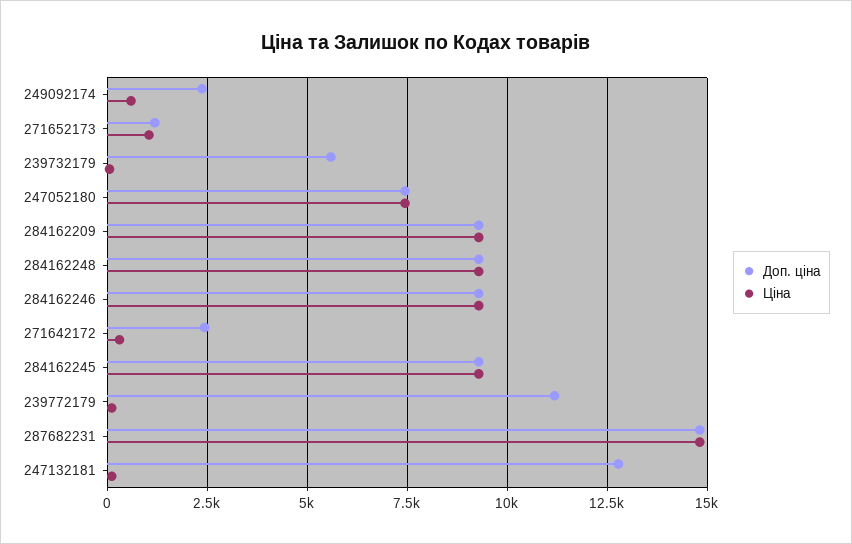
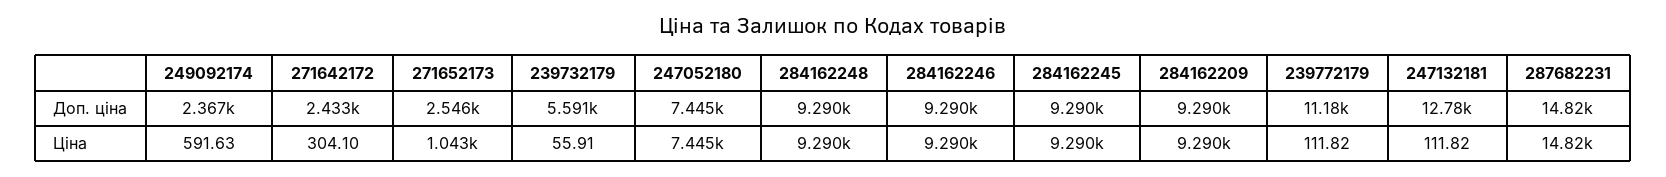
  {
    "Доп. ціна": {
      "249092174": 2367,
-     "271652173": 1250,
+     "271652173": 2546,
      "239732179": 5591,
      "247052180": 7445,
      "284162209": 9290,
      "284162248": 9290,
      "284162246": 9290,
      "271642172": 2433,
      "284162245": 9290,
      "239772179": 11180,
      "287682231": 14820,
      "247132181": 12780
    },
    "Ціна": {
      "249092174": 591.63,
      "271652173": 1043,
      "239732179": 55.91,
      "247052180": 7445,
      "284162209": 9290,
      "284162248": 9290,
      "284162246": 9290,
      "271642172": 304.1,
      "284162245": 9290,
      "239772179": 111.82,
      "287682231": 14820,
      "247132181": 111.82
    }
  }

